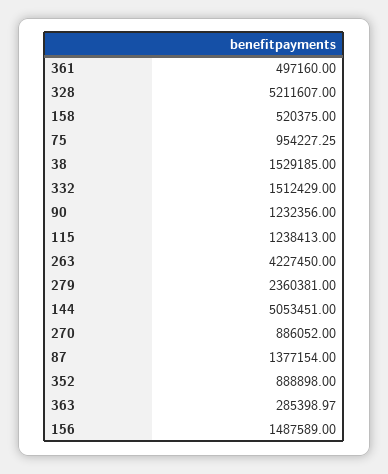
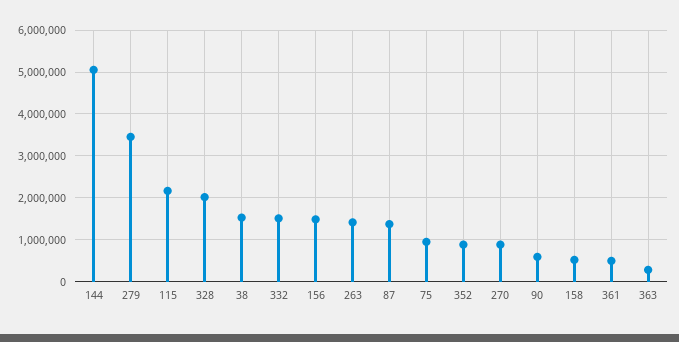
  {
    "361": 497160,
-   "328": 5211607,
+   "328": 2000000,
    "158": 520375,
    "75": 954227.25,
    "38": 1529185,
    "332": 1512429,
-   "90": 1232356,
+   "90": 600000,
-   "115": 1238413,
+   "115": 2200000,
-   "263": 4227450,
+   "263": 1400000,
-   "279": 2360381,
+   "279": 3400000,
    "144": 5053451,
    "270": 886052,
    "87": 1377154,
    "352": 888898,
    "363": 285398.97,
    "156": 1487589
  }

